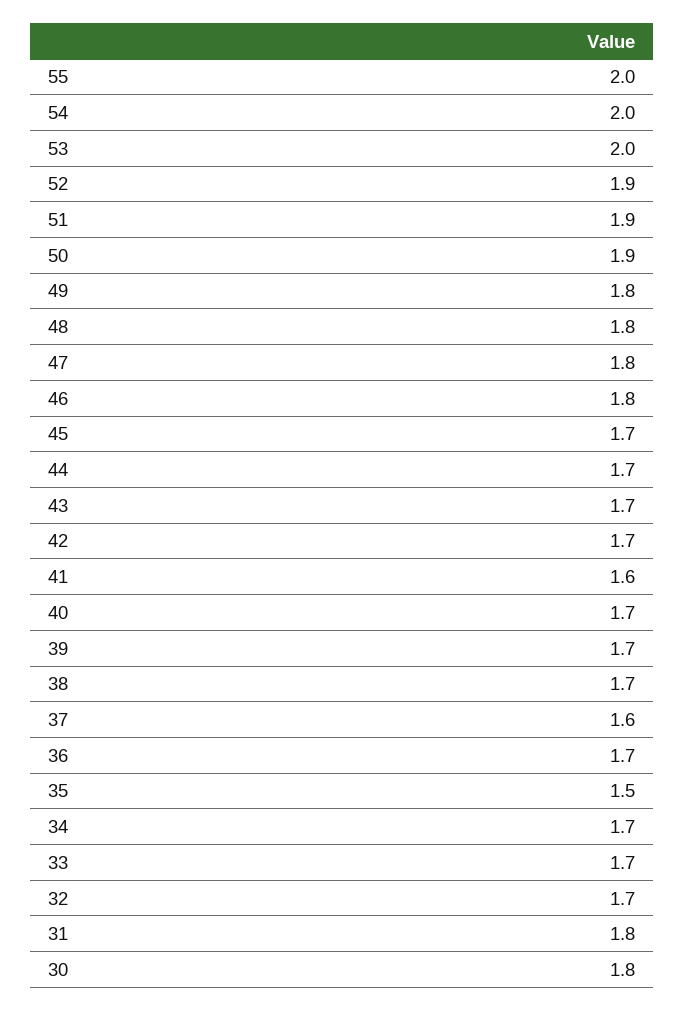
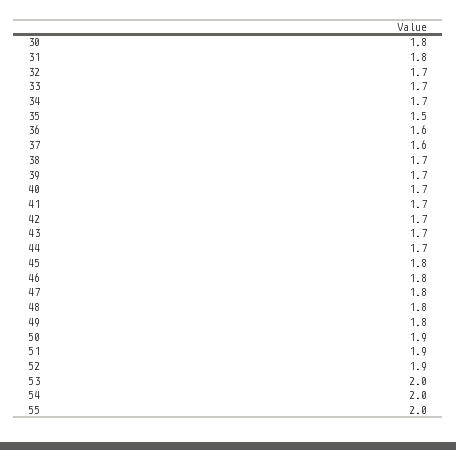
  {
    "55": 2,
    "54": 2,
    "53": 2,
    "52": 1.9,
    "51": 1.9,
    "50": 1.9,
    "49": 1.8,
    "48": 1.8,
    "47": 1.8,
    "46": 1.8,
-   "45": 1.7,
+   "45": 1.8,
    "44": 1.7,
    "43": 1.7,
    "42": 1.7,
-   "41": 1.6,
+   "41": 1.7,
    "40": 1.7,
    "39": 1.7,
    "38": 1.7,
    "37": 1.6,
-   "36": 1.7,
+   "36": 1.6,
    "35": 1.5,
    "34": 1.7,
    "33": 1.7,
    "32": 1.7,
    "31": 1.8,
    "30": 1.8
  }

